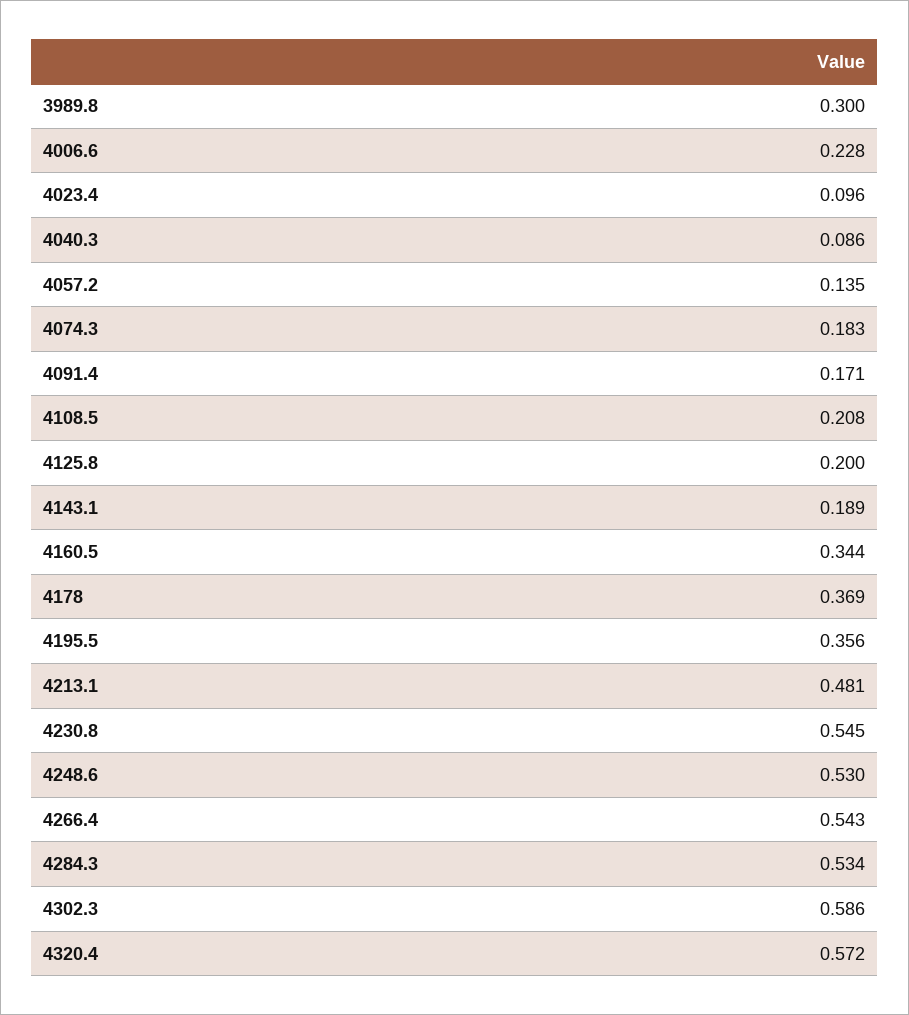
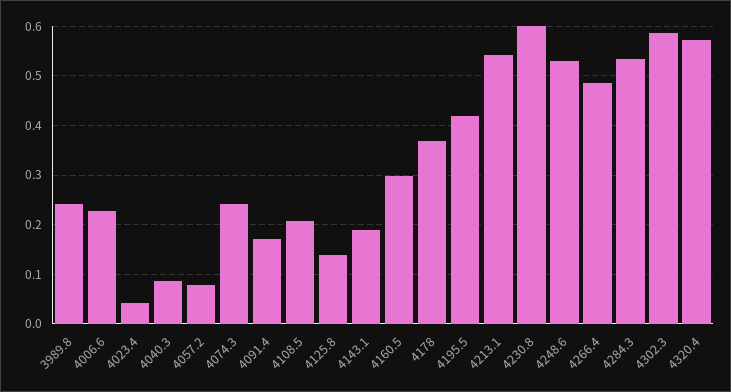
  {
-   "3989.8": 0.3,
+   "3989.8": 0.24,
    "4006.6": 0.228,
-   "4023.4": 0.096,
+   "4023.4": 0.04,
    "4040.3": 0.086,
-   "4057.2": 0.135,
+   "4057.2": 0.08,
-   "4074.3": 0.183,
+   "4074.3": 0.24,
    "4091.4": 0.171,
    "4108.5": 0.208,
-   "4125.8": 0.2,
+   "4125.8": 0.14,
    "4143.1": 0.189,
-   "4160.5": 0.344,
+   "4160.5": 0.3,
    "4178": 0.369,
-   "4195.5": 0.356,
+   "4195.5": 0.42,
-   "4213.1": 0.481,
+   "4213.1": 0.54,
-   "4230.8": 0.545,
+   "4230.8": 0.6,
    "4248.6": 0.53,
-   "4266.4": 0.543,
+   "4266.4": 0.48,
    "4284.3": 0.534,
    "4302.3": 0.586,
    "4320.4": 0.572
  }

